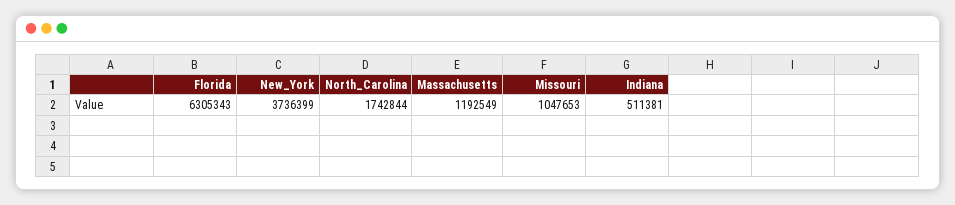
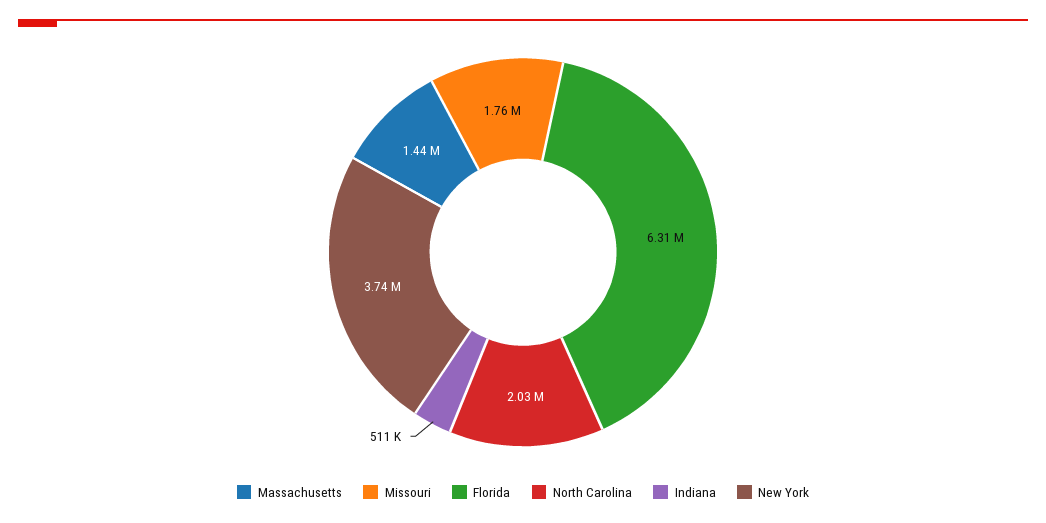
  {
    "Florida": 6305343,
    "New_York": 3736399,
-   "North_Carolina": 1742844,
+   "North_Carolina": 2030000,
-   "Massachusetts": 1192549,
+   "Massachusetts": 1440000,
-   "Missouri": 1047653,
+   "Missouri": 1760000,
    "Indiana": 511381
  }

